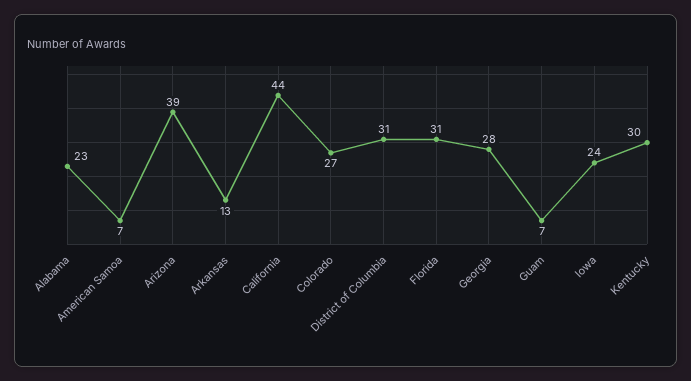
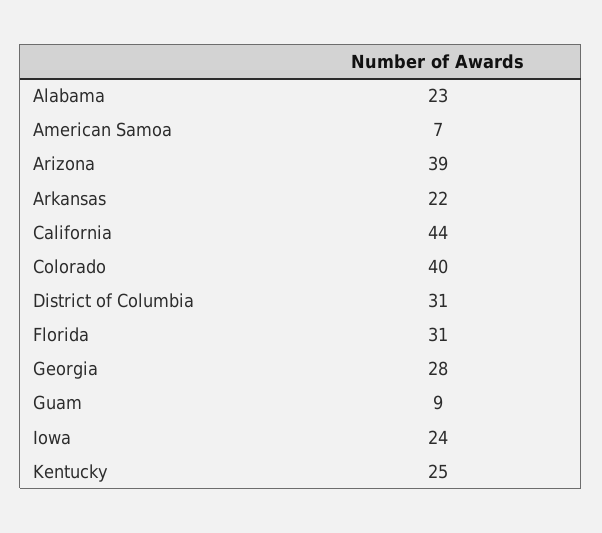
  {
    "Alabama": 23,
    "American Samoa": 7,
    "Arizona": 39,
-   "Arkansas": 13,
+   "Arkansas": 22,
    "California": 44,
-   "Colorado": 27,
+   "Colorado": 40,
    "District of Columbia": 31,
    "Florida": 31,
    "Georgia": 28,
-   "Guam": 7,
+   "Guam": 9,
    "Iowa": 24,
-   "Kentucky": 30
+   "Kentucky": 25
  }

